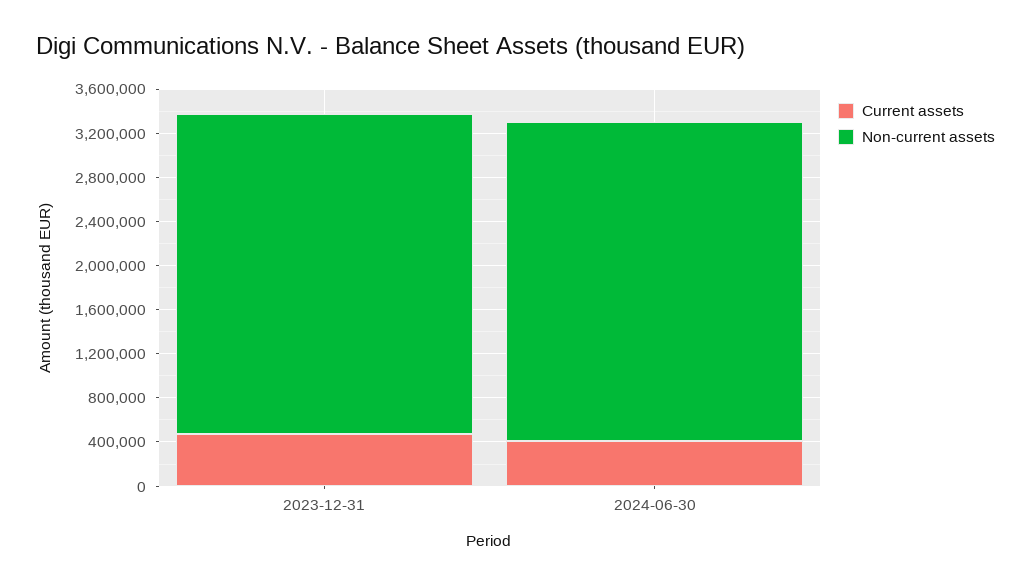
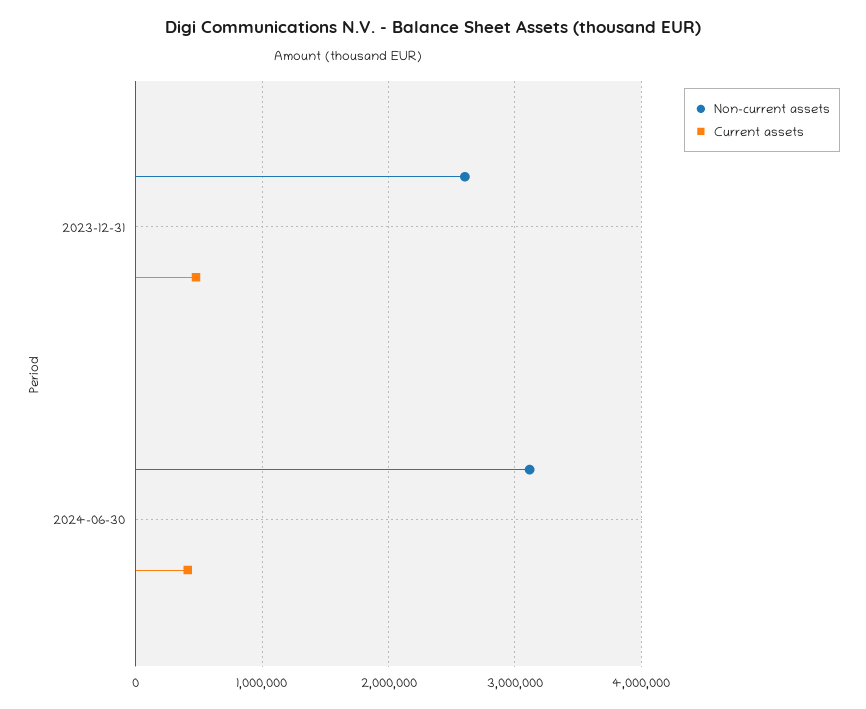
  {
    "Current assets": {
      "2023-12-31": 500000,
      "2024-06-30": 400000
    },
    "Non-current assets": {
-     "2023-12-31": 2900000,
+     "2023-12-31": 2600000,
-     "2024-06-30": 2900000
+     "2024-06-30": 3100000
    }
  }

